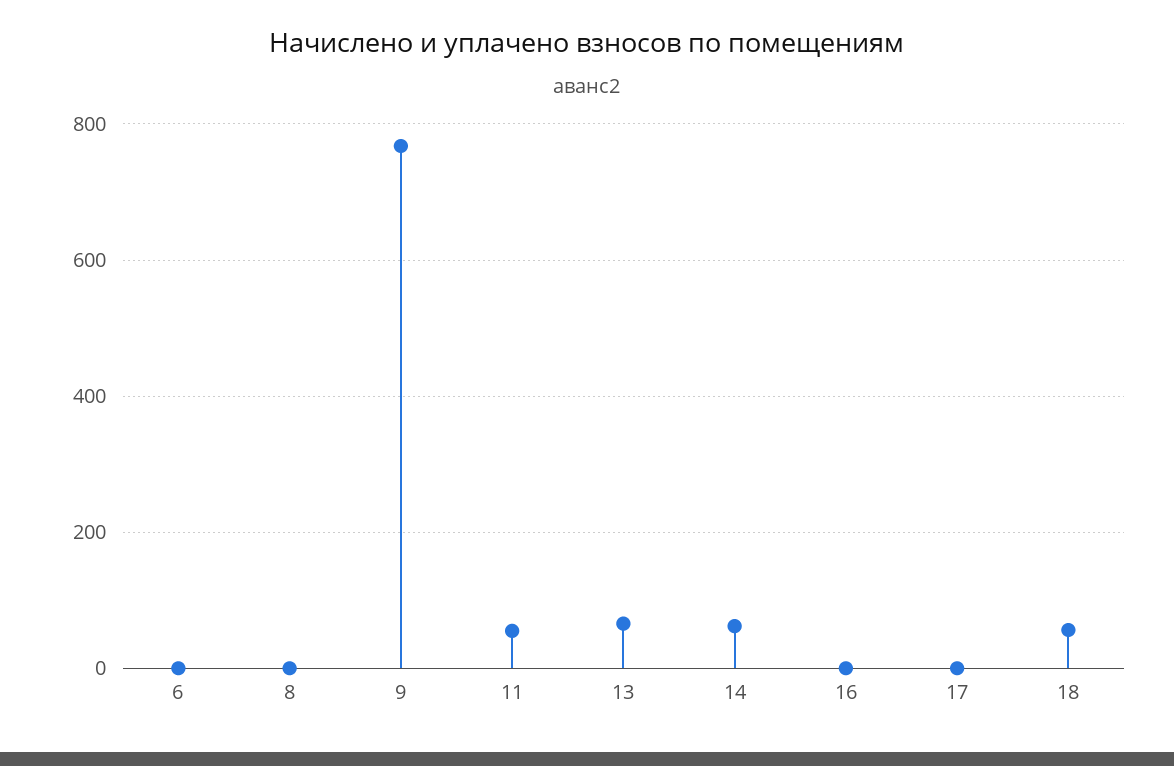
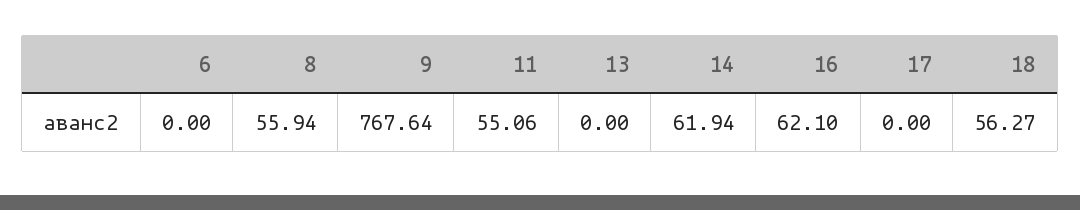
  {
    "6": 0,
-   "8": 0,
+   "8": 55.94,
    "9": 767.64,
    "11": 55.06,
-   "13": 60,
+   "13": 0,
    "14": 61.94,
-   "16": 0,
+   "16": 62.1,
    "17": 0,
    "18": 56.27
  }

